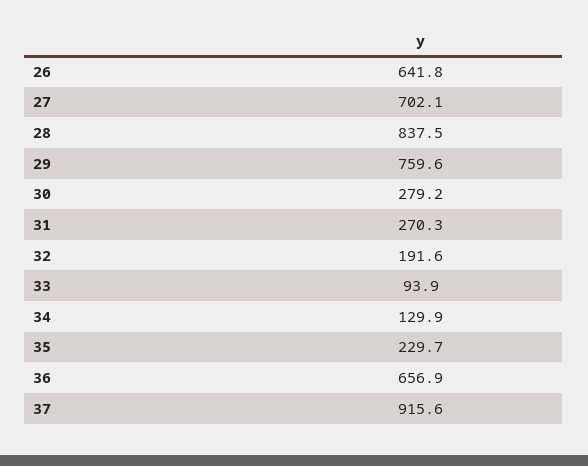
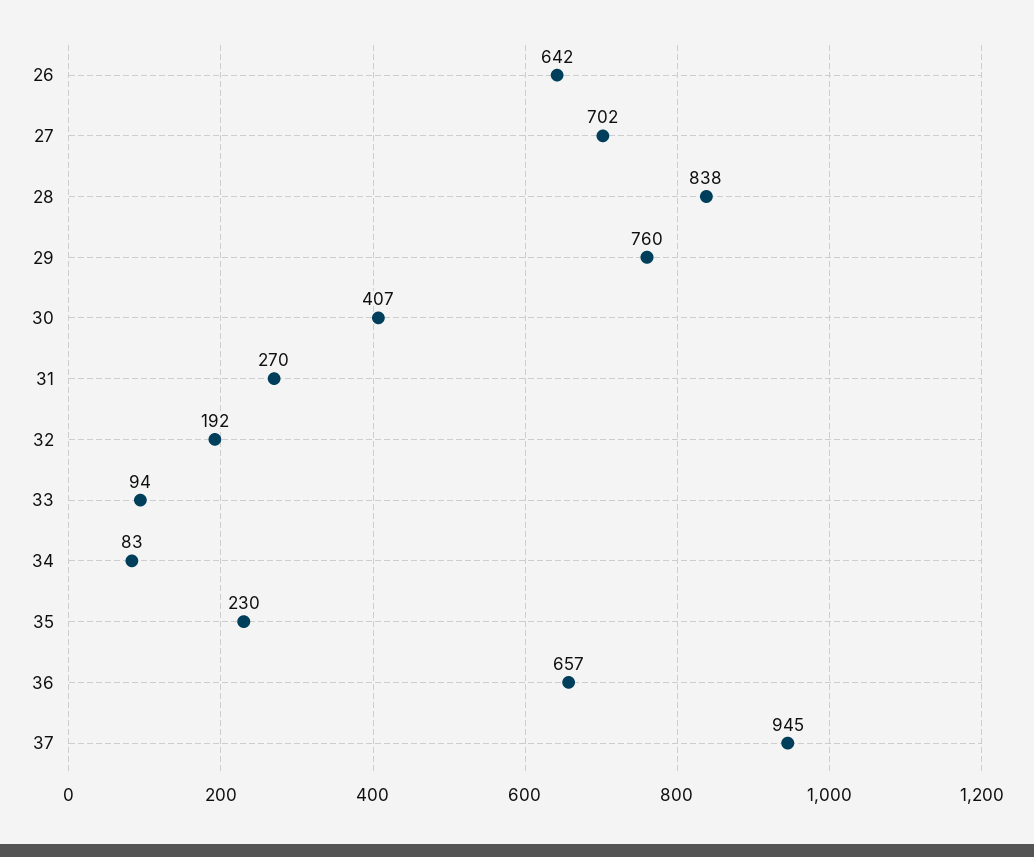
  {
    "26": 641.8,
    "27": 702.1,
    "28": 837.5,
    "29": 759.6,
-   "30": 279.2,
+   "30": 407,
    "31": 270.3,
    "32": 191.6,
    "33": 93.9,
-   "34": 129.9,
+   "34": 83,
    "35": 229.7,
    "36": 656.9,
-   "37": 915.6
+   "37": 945
  }

